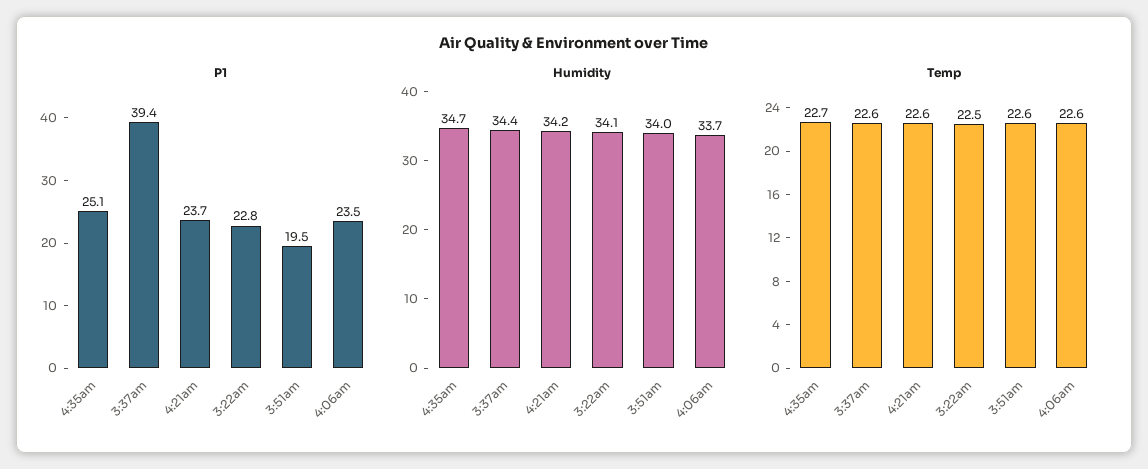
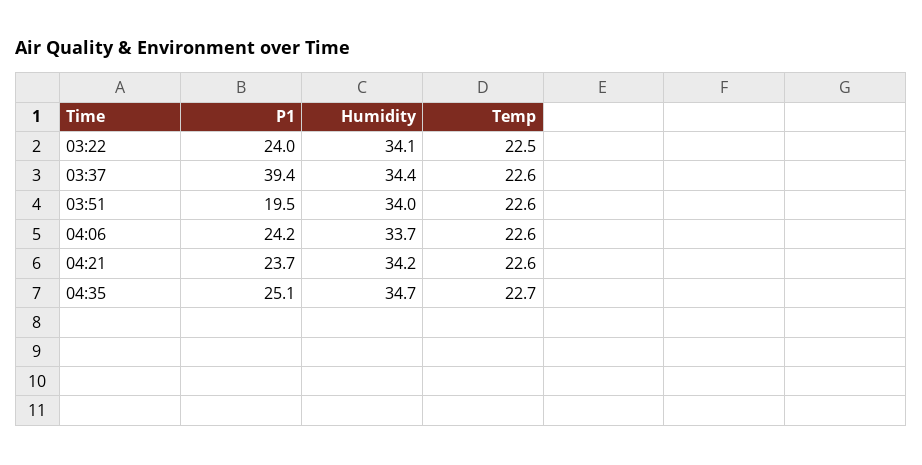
  {
    "P1": {
      "4:35am": 25.1,
      "3:37am": 39.4,
      "4:21am": 23.7,
-     "3:22am": 22.8,
+     "3:22am": 24,
      "3:51am": 19.5,
-     "4:06am": 23.5
+     "4:06am": 24.2
    },
    "Humidity": {
      "4:35am": 34.7,
      "3:37am": 34.4,
      "4:21am": 34.2,
      "3:22am": 34.1,
      "3:51am": 34,
      "4:06am": 33.7
    },
    "Temp": {
      "4:35am": 22.7,
      "3:37am": 22.6,
      "4:21am": 22.6,
      "3:22am": 22.5,
      "3:51am": 22.6,
      "4:06am": 22.6
    }
  }

